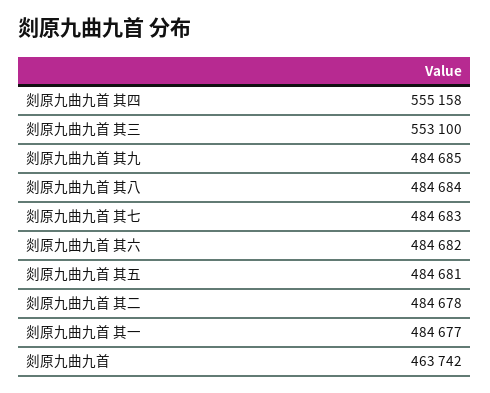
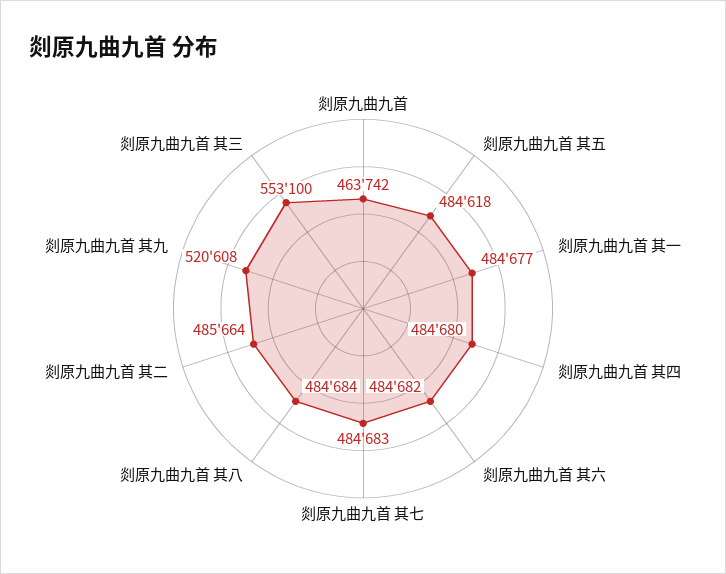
  {
-   "剡原九曲九首 其四": 555158,
+   "剡原九曲九首 其四": 484680,
    "剡原九曲九首 其三": 553100,
-   "剡原九曲九首 其九": 484685,
+   "剡原九曲九首 其九": 520608,
    "剡原九曲九首 其八": 484684,
    "剡原九曲九首 其七": 484683,
    "剡原九曲九首 其六": 484682,
-   "剡原九曲九首 其五": 484681,
+   "剡原九曲九首 其五": 484618,
-   "剡原九曲九首 其二": 484678,
+   "剡原九曲九首 其二": 485664,
    "剡原九曲九首 其一": 484677,
    "剡原九曲九首": 463742
  }

